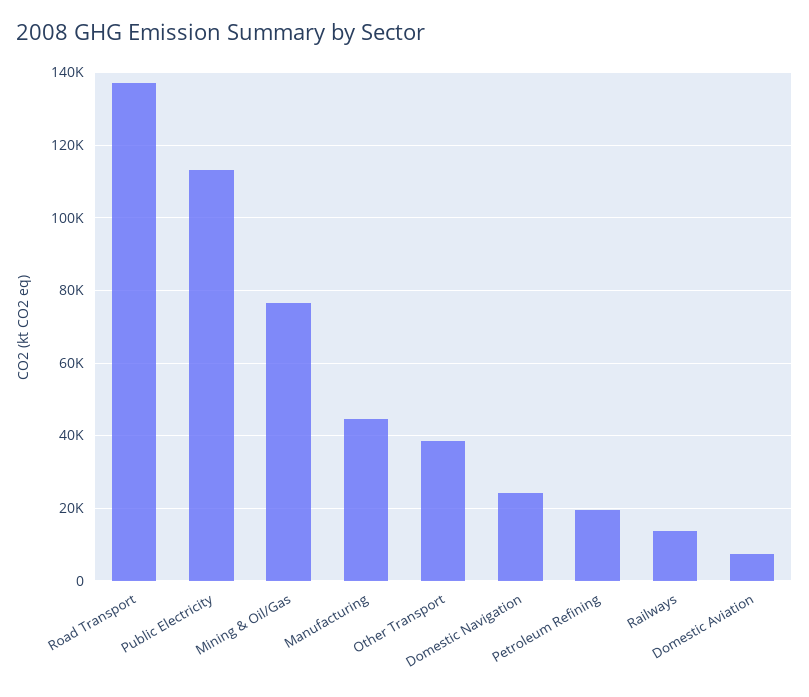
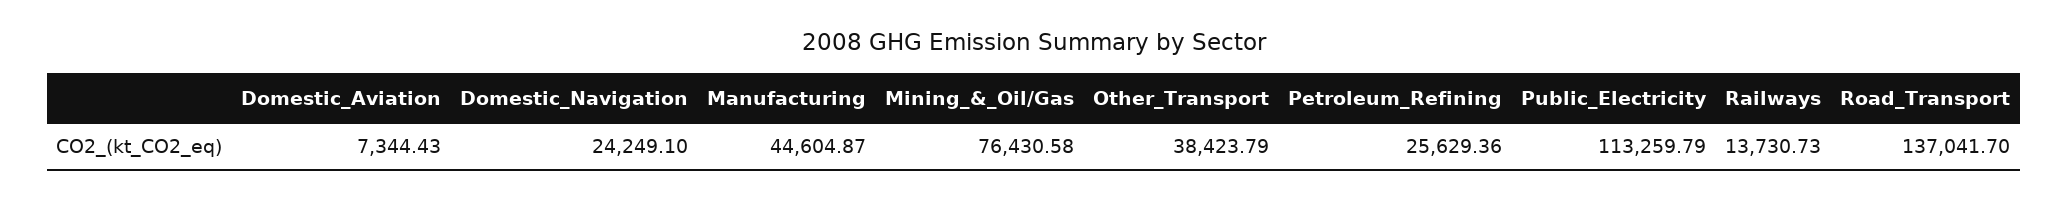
  {
    "Road Transport": 137041.7,
    "Public Electricity": 113259.79,
    "Mining & Oil/Gas": 76430.58,
    "Manufacturing": 44604.87,
    "Other Transport": 38423.79,
    "Domestic Navigation": 24249.1,
-   "Petroleum Refining": 20000,
+   "Petroleum Refining": 25629.36,
    "Railways": 13730.73,
    "Domestic Aviation": 7344.43
  }

